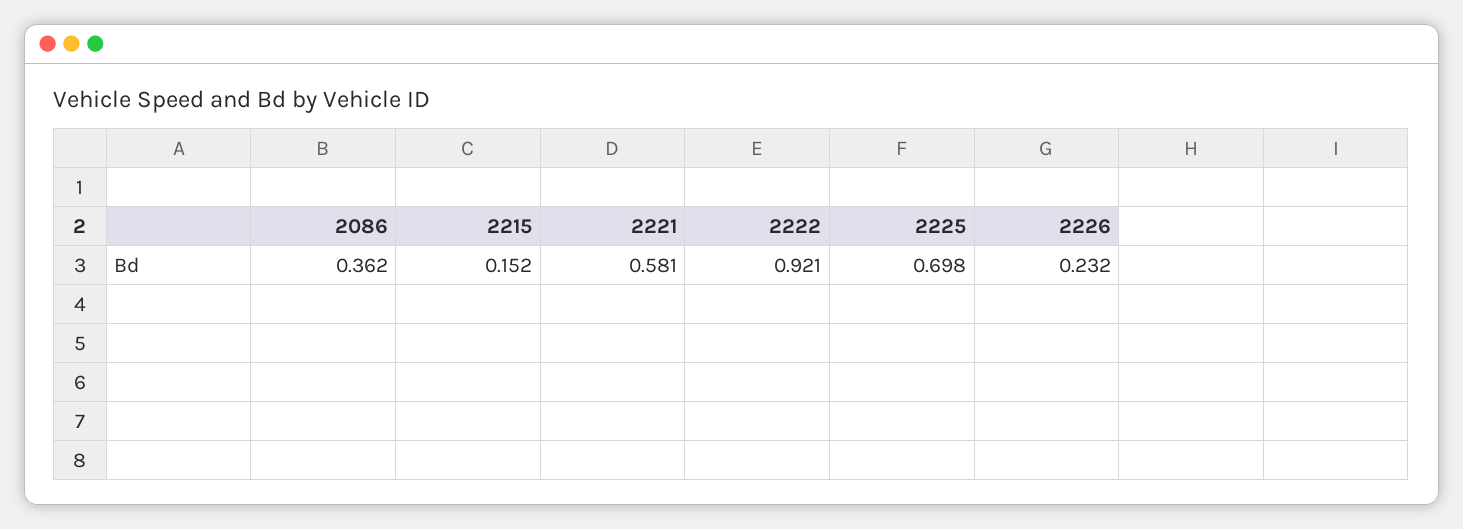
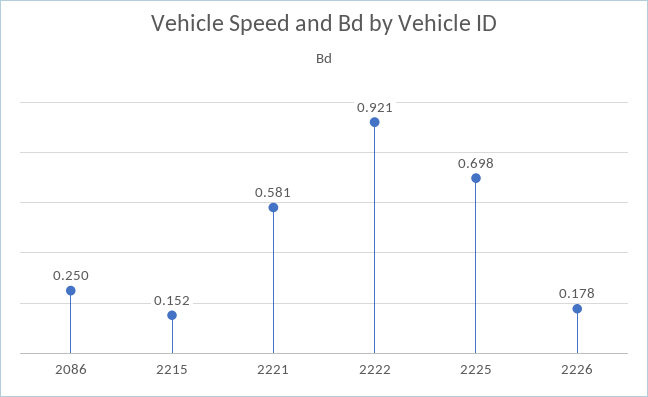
  {
-   "2086": 0.362,
+   "2086": 0.25,
    "2215": 0.152,
    "2221": 0.581,
    "2222": 0.921,
    "2225": 0.698,
-   "2226": 0.232
+   "2226": 0.178
  }

